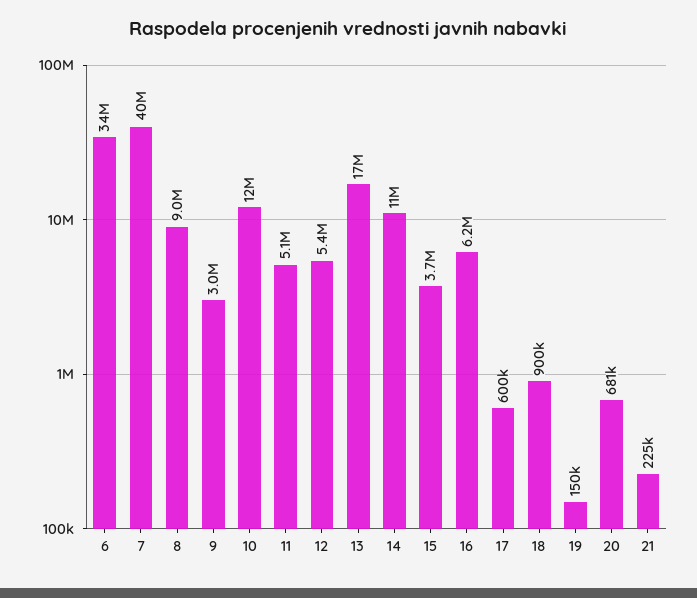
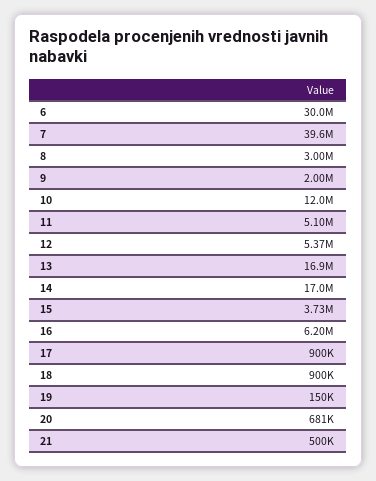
  {
-   "6": 34000000,
+   "6": 30000000,
    "7": 39600000,
-   "8": 9000000,
+   "8": 3000000,
-   "9": 3000000,
+   "9": 2000000,
    "10": 12000000,
    "11": 5100000,
    "12": 5370000,
    "13": 16900000,
-   "14": 11000000,
+   "14": 17000000,
    "15": 3730000,
    "16": 6200000,
-   "17": 600000,
+   "17": 900000,
    "18": 900000,
    "19": 150000,
    "20": 681000,
-   "21": 225000
+   "21": 500000
  }

